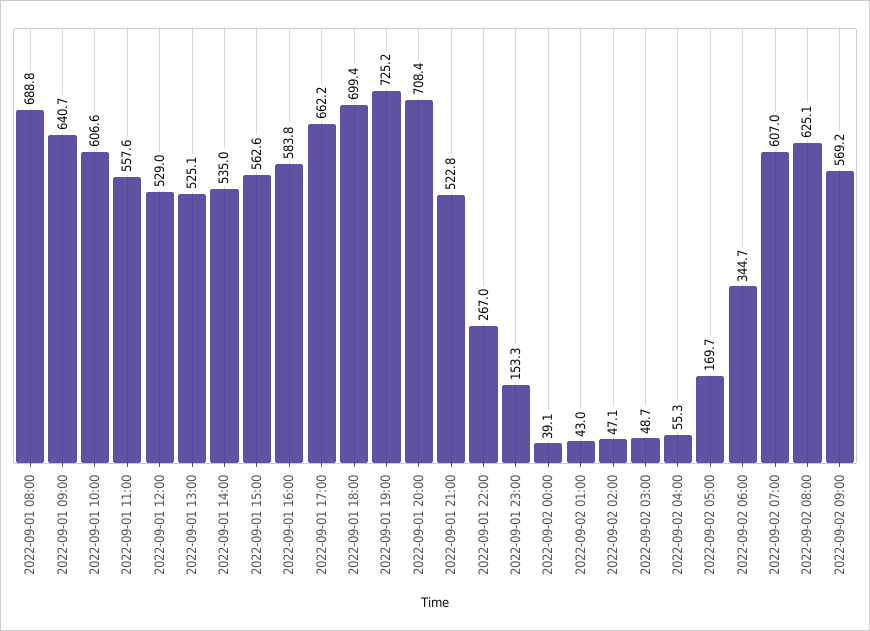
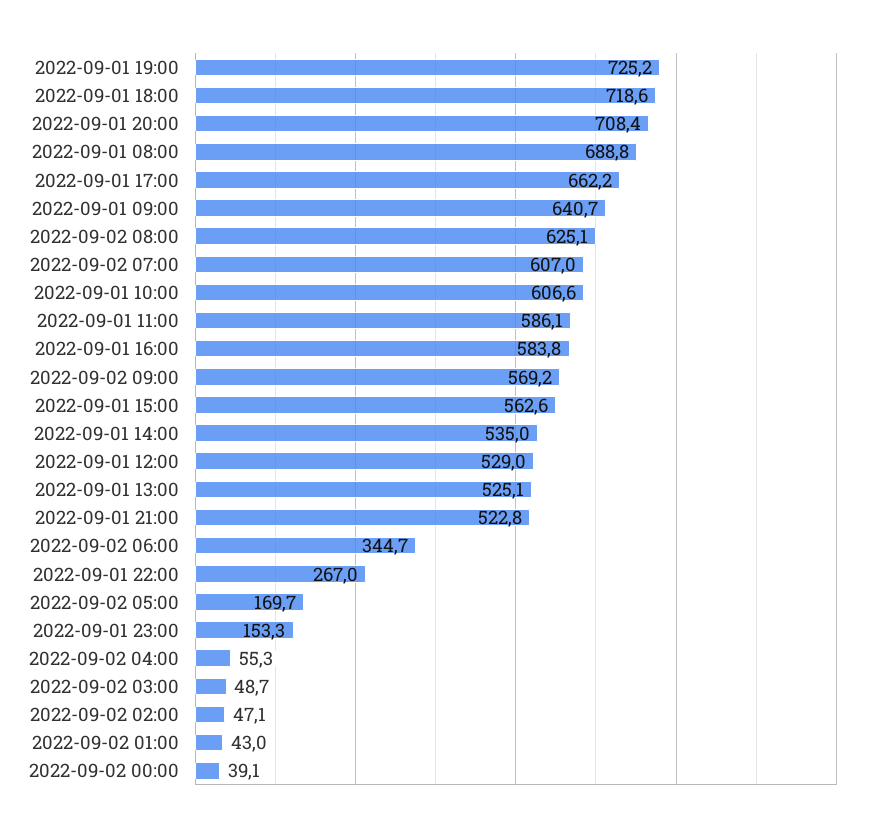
  {
    "2022-09-01 08:00": 688.8,
    "2022-09-01 09:00": 640.7,
    "2022-09-01 10:00": 606.6,
-   "2022-09-01 11:00": 557.6,
+   "2022-09-01 11:00": 586.1,
    "2022-09-01 12:00": 529,
    "2022-09-01 13:00": 525.1,
    "2022-09-01 14:00": 535,
    "2022-09-01 15:00": 562.6,
    "2022-09-01 16:00": 583.8,
    "2022-09-01 17:00": 662.2,
-   "2022-09-01 18:00": 699.4,
+   "2022-09-01 18:00": 718.6,
    "2022-09-01 19:00": 725.2,
    "2022-09-01 20:00": 708.4,
    "2022-09-01 21:00": 522.8,
    "2022-09-01 22:00": 267,
    "2022-09-01 23:00": 153.3,
    "2022-09-02 00:00": 39.1,
    "2022-09-02 01:00": 43,
    "2022-09-02 02:00": 47.1,
    "2022-09-02 03:00": 48.7,
    "2022-09-02 04:00": 55.3,
    "2022-09-02 05:00": 169.7,
    "2022-09-02 06:00": 344.7,
    "2022-09-02 07:00": 607,
    "2022-09-02 08:00": 625.1,
    "2022-09-02 09:00": 569.2
  }

